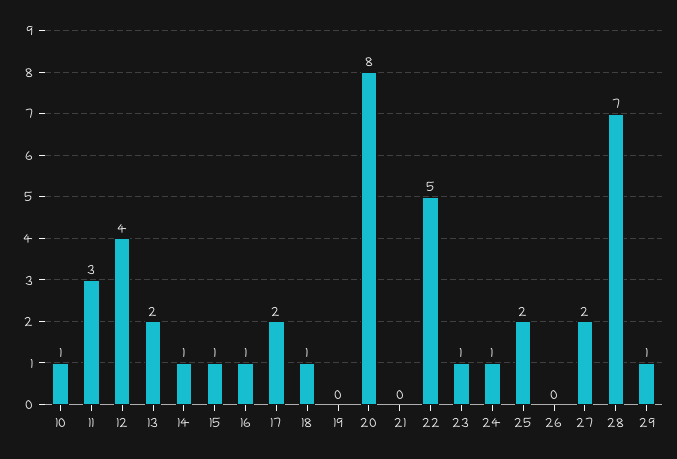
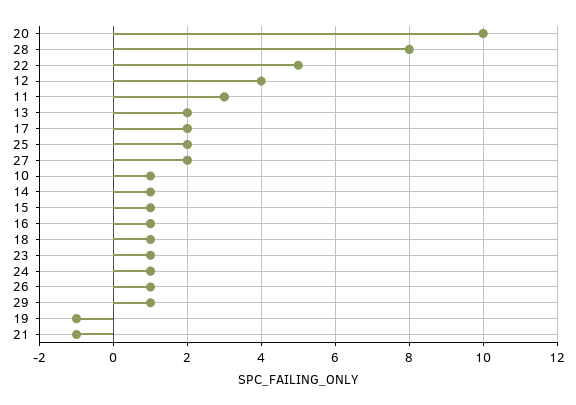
  {
    "10": 1,
    "11": 3,
    "12": 4,
    "13": 2,
    "14": 1,
    "15": 1,
    "16": 1,
    "17": 2,
    "18": 1,
-   "19": 0,
+   "19": -1,
-   "20": 8,
+   "20": 10,
-   "21": 0,
+   "21": -1,
    "22": 5,
    "23": 1,
    "24": 1,
    "25": 2,
-   "26": 0,
+   "26": 1,
    "27": 2,
-   "28": 7,
+   "28": 8,
    "29": 1
  }

